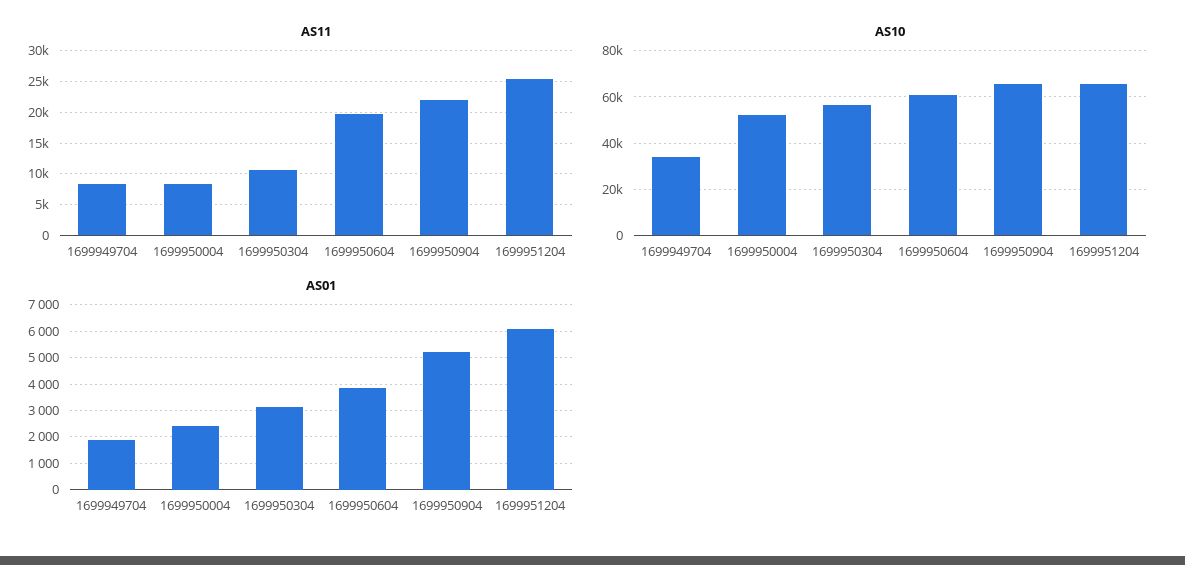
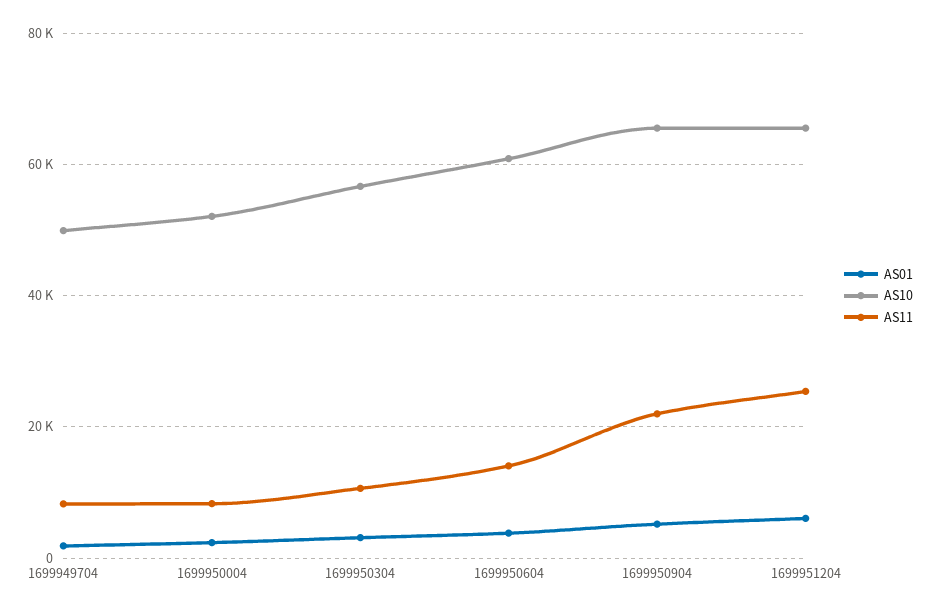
  {
    "AS11": {
      "1699949704": 8000,
      "1699950004": 8000,
      "1699950304": 11000,
-     "1699950604": 20000,
+     "1699950604": 14000,
      "1699950904": 22000,
      "1699951204": 25000
    },
    "AS10": {
-     "1699949704": 35000,
+     "1699949704": 50000,
      "1699950004": 52000,
      "1699950304": 56000,
      "1699950604": 60000,
      "1699950904": 66000,
      "1699951204": 66000
    },
    "AS01": {
      "1699949704": 2000,
      "1699950004": 2500,
      "1699950304": 3250,
      "1699950604": 3750,
      "1699950904": 5250,
      "1699951204": 6000
    }
  }

